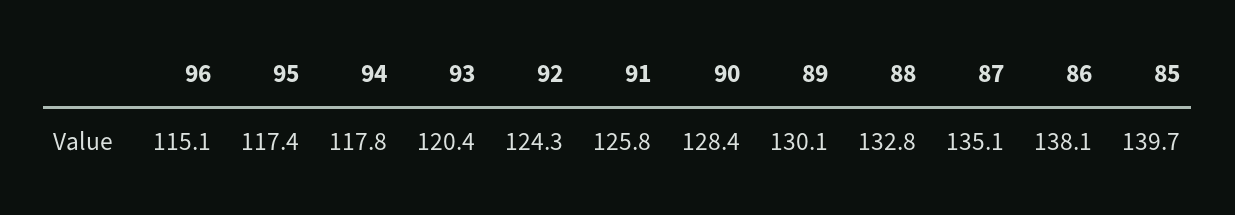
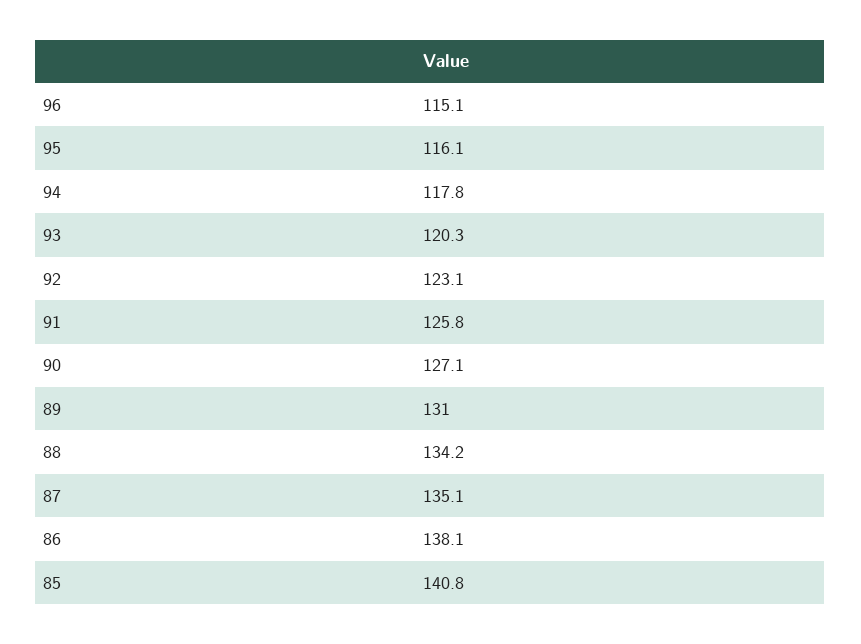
  {
    "96": 115.1,
-   "95": 117.4,
+   "95": 116.1,
    "94": 117.8,
-   "93": 120.4,
+   "93": 120.3,
-   "92": 124.3,
+   "92": 123.1,
    "91": 125.8,
-   "90": 128.4,
+   "90": 127.1,
-   "89": 130.1,
+   "89": 131,
-   "88": 132.8,
+   "88": 134.2,
    "87": 135.1,
    "86": 138.1,
-   "85": 139.7
+   "85": 140.8
  }

